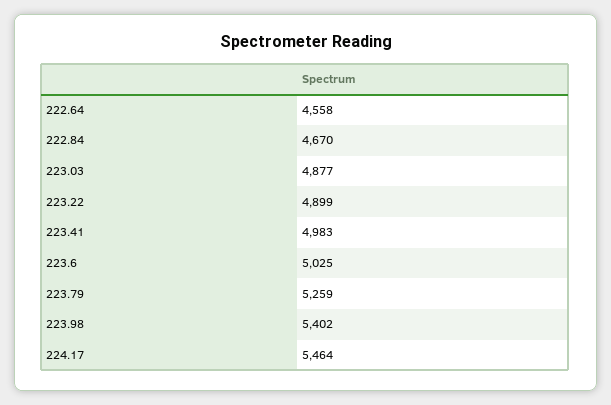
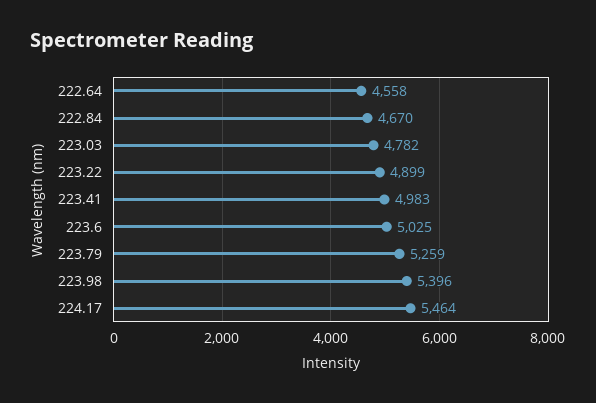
  {
    "222.64": 4558,
    "222.84": 4670,
-   "223.03": 4877,
+   "223.03": 4782,
    "223.22": 4899,
    "223.41": 4983,
    "223.6": 5025,
    "223.79": 5259,
-   "223.98": 5402,
+   "223.98": 5396,
    "224.17": 5464
  }

